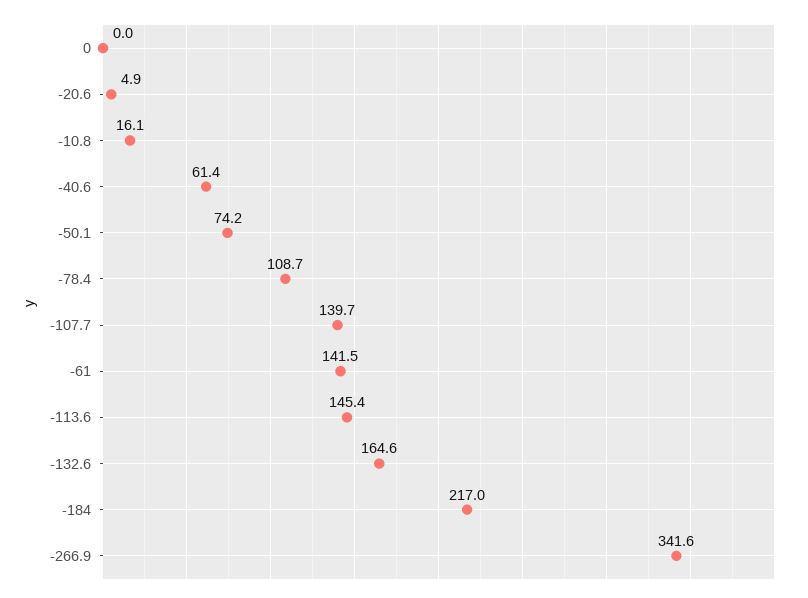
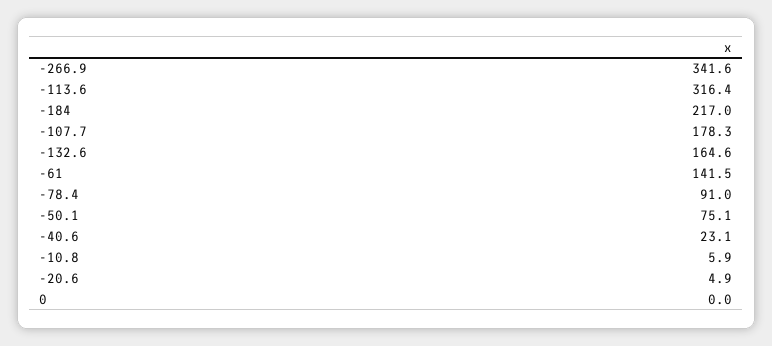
  {
    "0": 0,
    "-20.6": 4.9,
-   "-10.8": 16.1,
+   "-10.8": 5.9,
-   "-40.6": 61.4,
+   "-40.6": 23.1,
-   "-50.1": 74.2,
+   "-50.1": 75.1,
-   "-78.4": 108.7,
+   "-78.4": 91,
-   "-107.7": 139.7,
+   "-107.7": 178.3,
    "-61": 141.5,
-   "-113.6": 145.4,
+   "-113.6": 316.4,
    "-132.6": 164.6,
    "-184": 217,
    "-266.9": 341.6
  }

